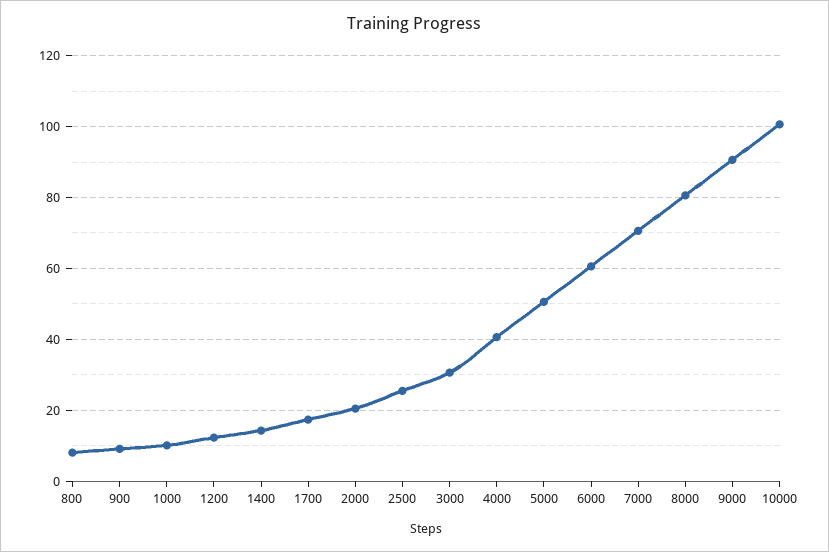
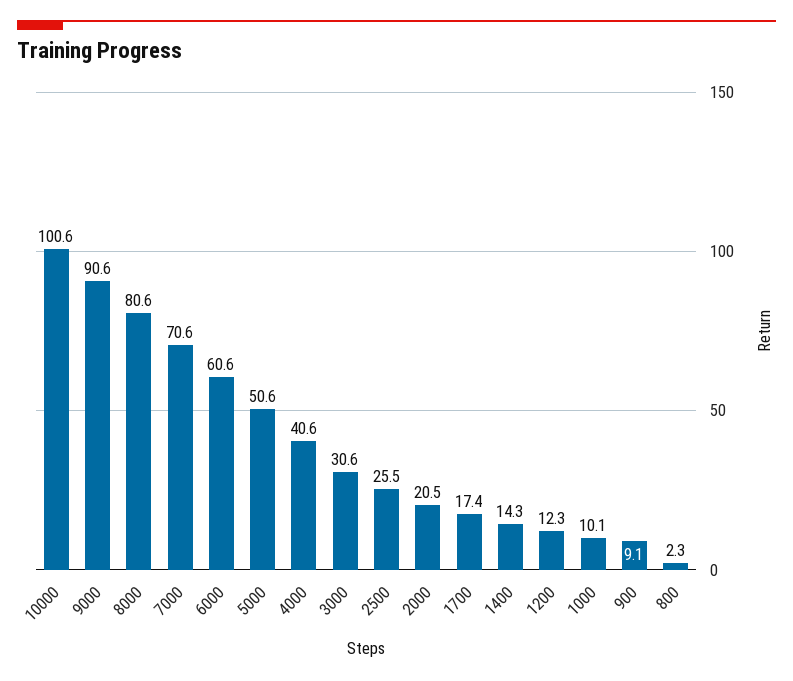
  {
-   "800": 8,
+   "800": 2.3,
    "900": 9.1,
    "1000": 10.1,
    "1200": 12.3,
    "1400": 14.3,
    "1700": 17.4,
    "2000": 20.5,
    "2500": 25.5,
    "3000": 30.6,
    "4000": 40.6,
    "5000": 50.6,
    "6000": 60.6,
    "7000": 70.6,
    "8000": 80.6,
    "9000": 90.6,
    "10000": 100.6
  }

